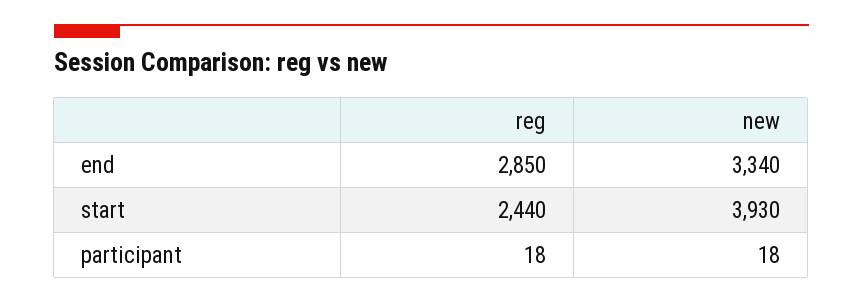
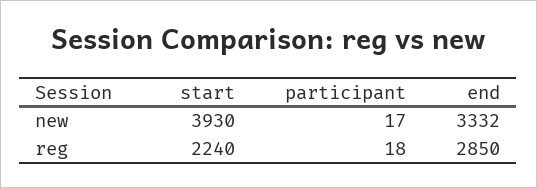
  {
    "reg": {
      "end": 2850,
-     "start": 2440,
+     "start": 2240,
      "participant": 18
    },
    "new": {
-     "end": 3340,
+     "end": 3332,
      "start": 3930,
-     "participant": 18
+     "participant": 17
    }
  }

